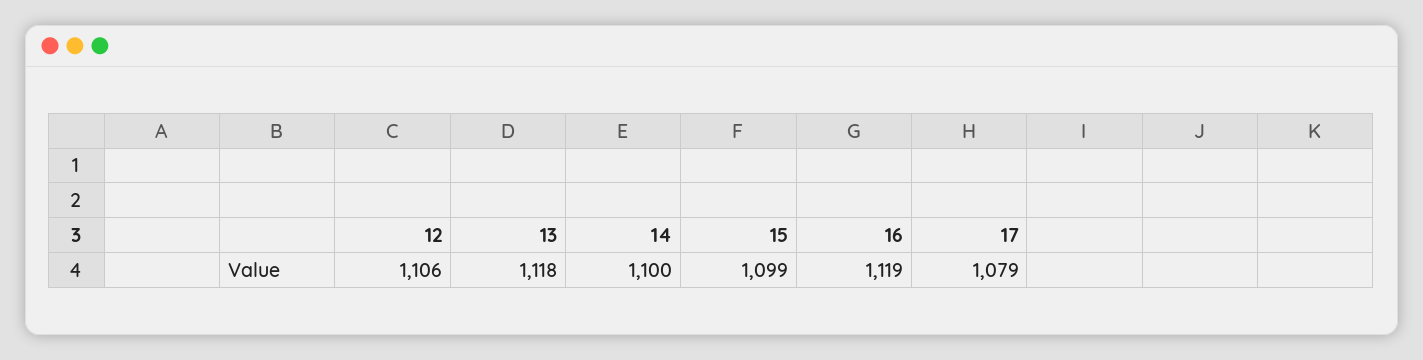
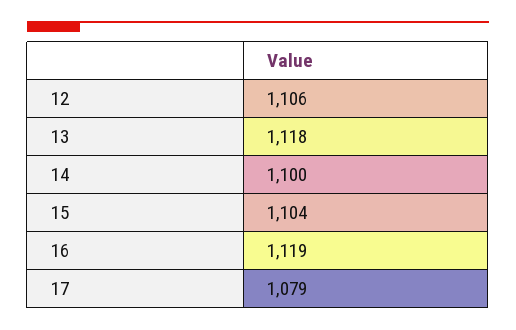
  {
    "12": 1106,
    "13": 1118,
    "14": 1100,
-   "15": 1099,
+   "15": 1104,
    "16": 1119,
    "17": 1079
  }

